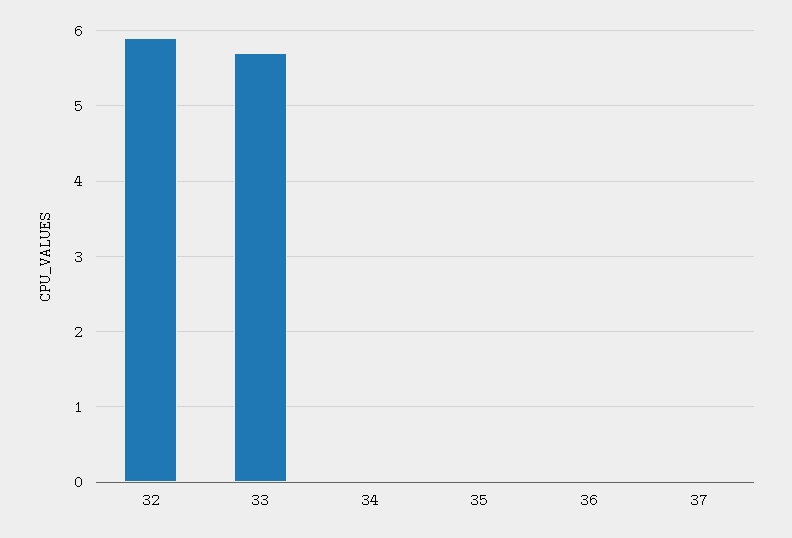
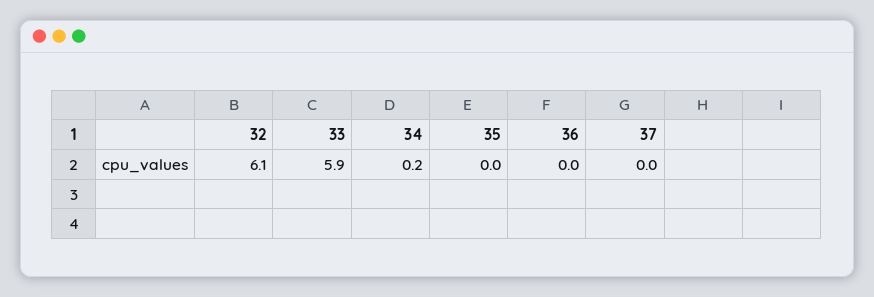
  {
-   "32": 5.9,
+   "32": 6.1,
-   "33": 5.7,
+   "33": 5.9,
-   "34": 0,
+   "34": 0.2,
    "35": 0,
    "36": 0,
    "37": 0
  }

